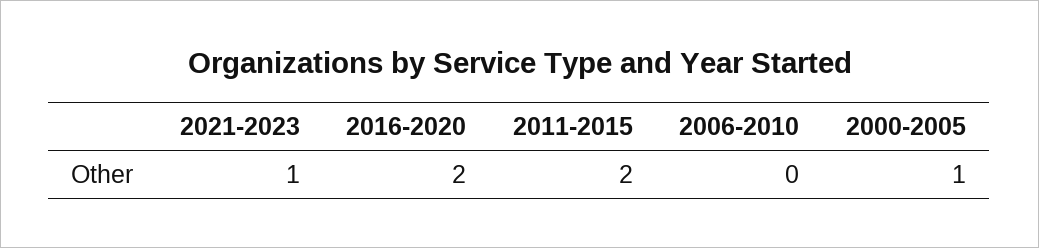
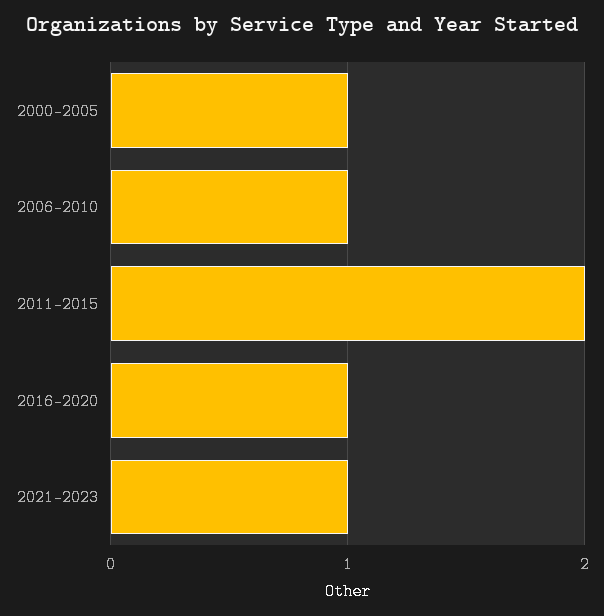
  {
    "2021-2023": 1,
-   "2016-2020": 2,
+   "2016-2020": 1,
    "2011-2015": 2,
-   "2006-2010": 0,
+   "2006-2010": 1,
    "2000-2005": 1
  }

